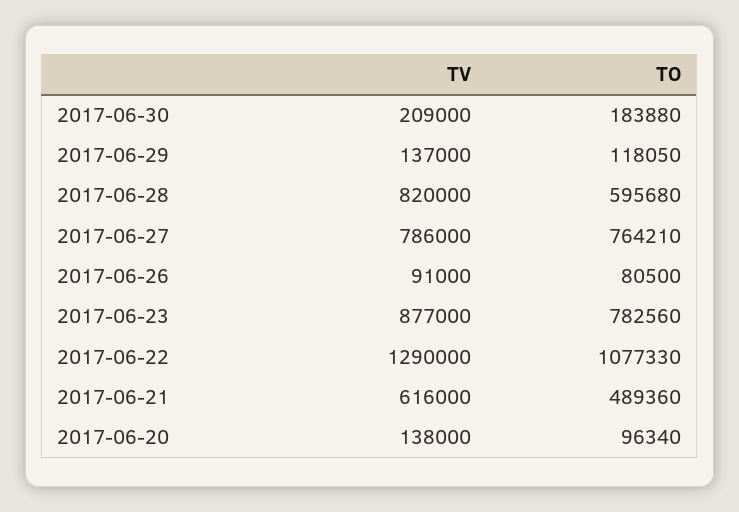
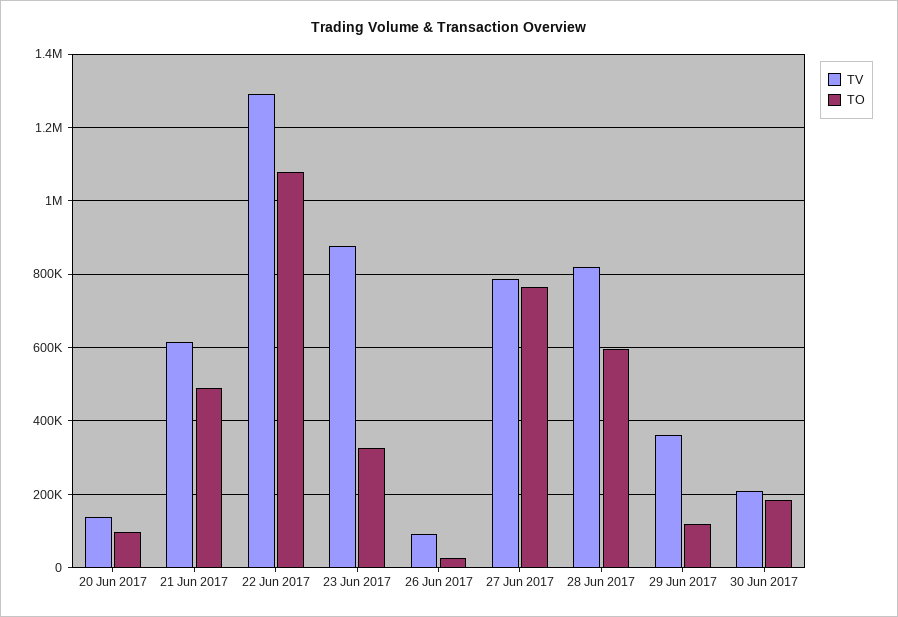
  {
    "TV": {
      "2017-06-30": 209000,
-     "2017-06-29": 137000,
+     "2017-06-29": 360000,
      "2017-06-28": 820000,
      "2017-06-27": 786000,
      "2017-06-26": 91000,
      "2017-06-23": 877000,
      "2017-06-22": 1290000,
      "2017-06-21": 616000,
      "2017-06-20": 138000
    },
    "TO": {
      "2017-06-30": 183880,
      "2017-06-29": 118050,
      "2017-06-28": 595680,
      "2017-06-27": 764210,
-     "2017-06-26": 80500,
+     "2017-06-26": 20000,
-     "2017-06-23": 782560,
+     "2017-06-23": 320000,
      "2017-06-22": 1077330,
      "2017-06-21": 489360,
      "2017-06-20": 96340
    }
  }

